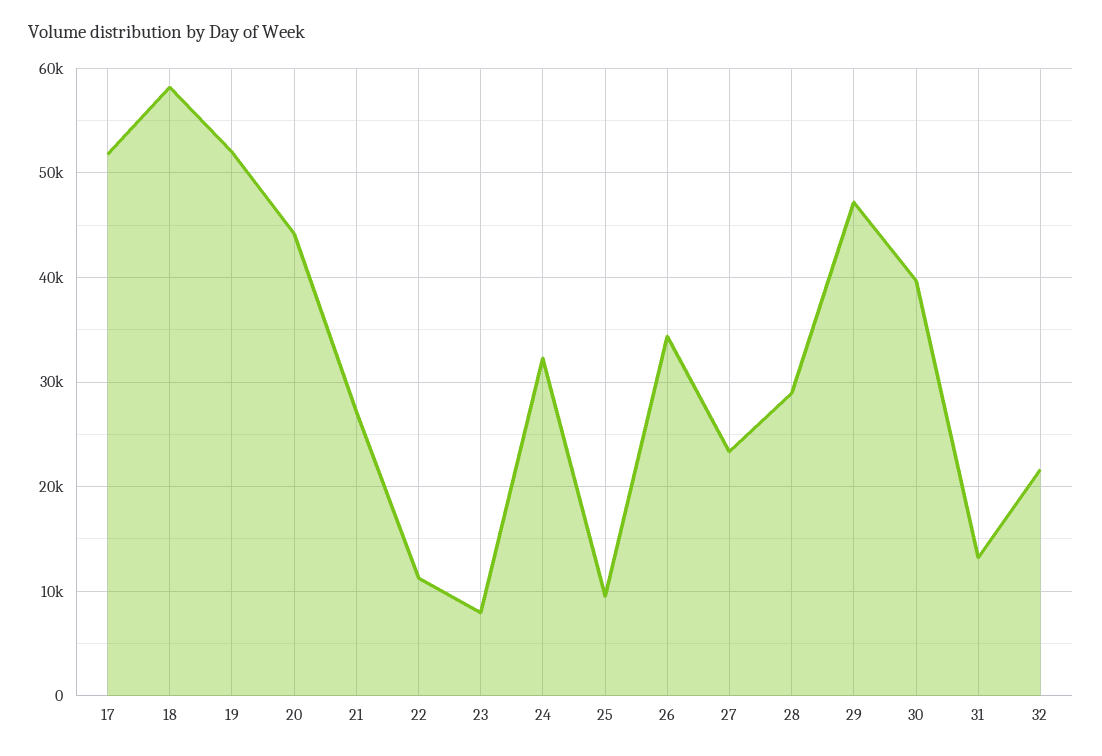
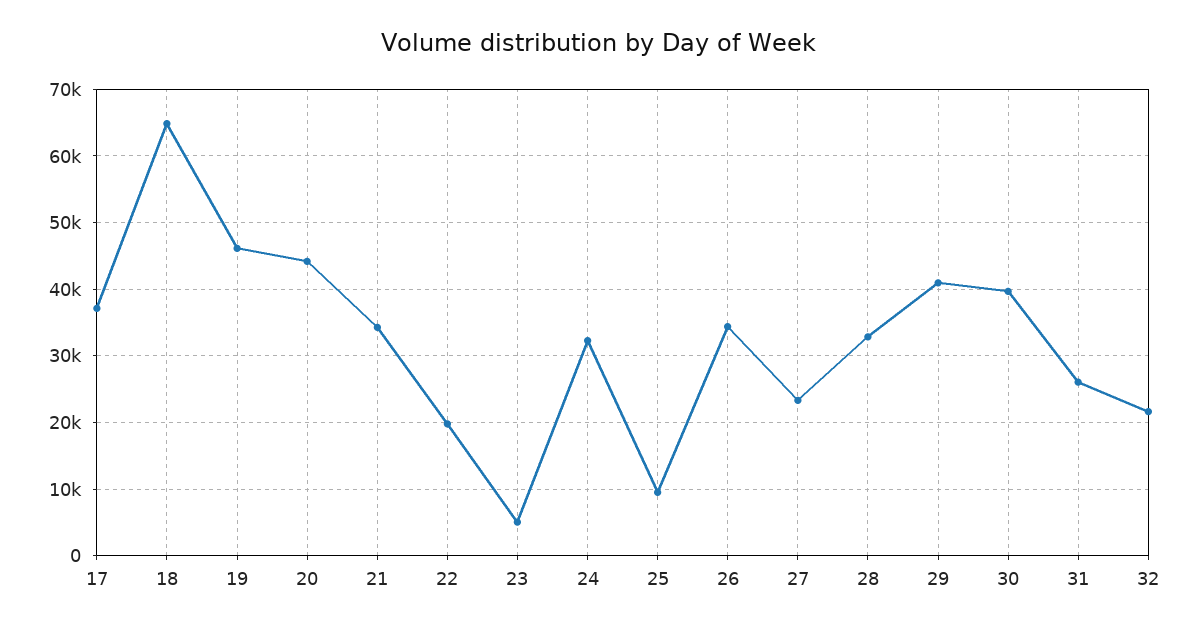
  {
-   "17": 52000,
+   "17": 37000,
-   "18": 58000,
+   "18": 65000,
-   "19": 52000,
+   "19": 46000,
    "20": 44000,
-   "21": 27000,
+   "21": 34000,
-   "22": 11000,
+   "22": 20000,
-   "23": 8000,
+   "23": 5000,
    "24": 32000,
    "25": 10000,
    "26": 34000,
    "27": 23000,
-   "28": 29000,
+   "28": 33000,
-   "29": 47000,
+   "29": 41000,
    "30": 40000,
-   "31": 13000,
+   "31": 26000,
    "32": 22000
  }

